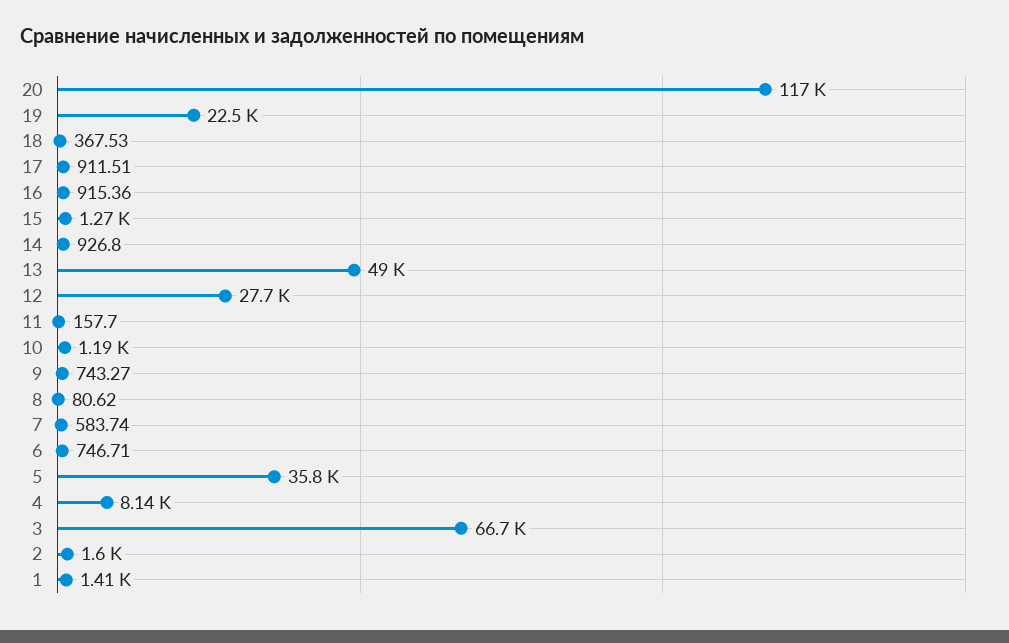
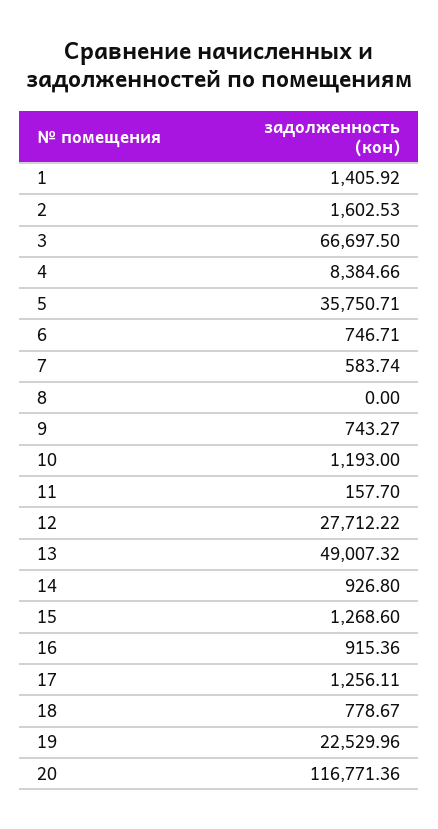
  {
    "20": 116771.36,
    "19": 22529.96,
-   "18": 367.53,
+   "18": 778.67,
-   "17": 911.51,
+   "17": 1256.11,
    "16": 915.36,
    "15": 1268.6,
    "14": 926.8,
    "13": 49007.32,
    "12": 27712.22,
    "11": 157.7,
    "10": 1193,
    "9": 743.27,
-   "8": 80.62,
+   "8": 0,
    "7": 583.74,
    "6": 746.71,
    "5": 35750.71,
-   "4": 8140,
+   "4": 8384.66,
    "3": 66697.5,
    "2": 1602.53,
    "1": 1405.92
  }

